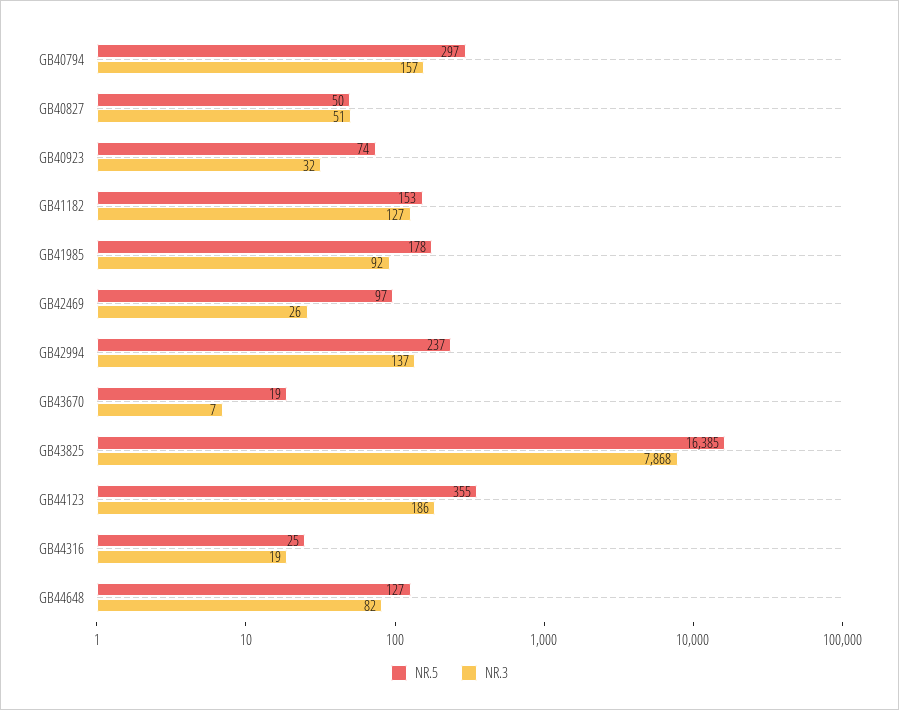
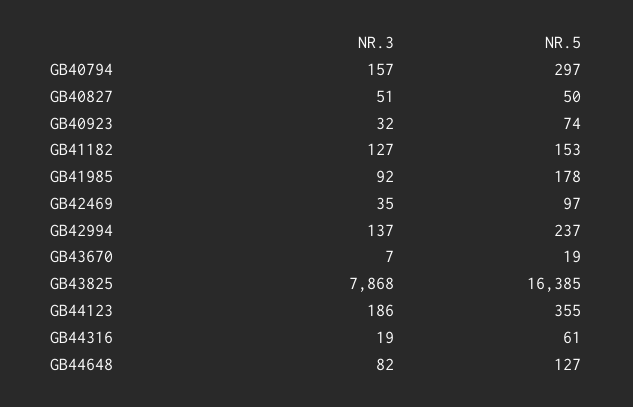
  {
    "NR.5": {
      "GB40794": 297,
      "GB40827": 50,
      "GB40923": 74,
      "GB41182": 153,
      "GB41985": 178,
      "GB42469": 97,
      "GB42994": 237,
      "GB43670": 19,
      "GB43825": 16385,
      "GB44123": 355,
-     "GB44316": 25,
+     "GB44316": 61,
      "GB44648": 127
    },
    "NR.3": {
      "GB40794": 157,
      "GB40827": 51,
      "GB40923": 32,
      "GB41182": 127,
      "GB41985": 92,
-     "GB42469": 26,
+     "GB42469": 35,
      "GB42994": 137,
      "GB43670": 7,
      "GB43825": 7868,
      "GB44123": 186,
      "GB44316": 19,
      "GB44648": 82
    }
  }

